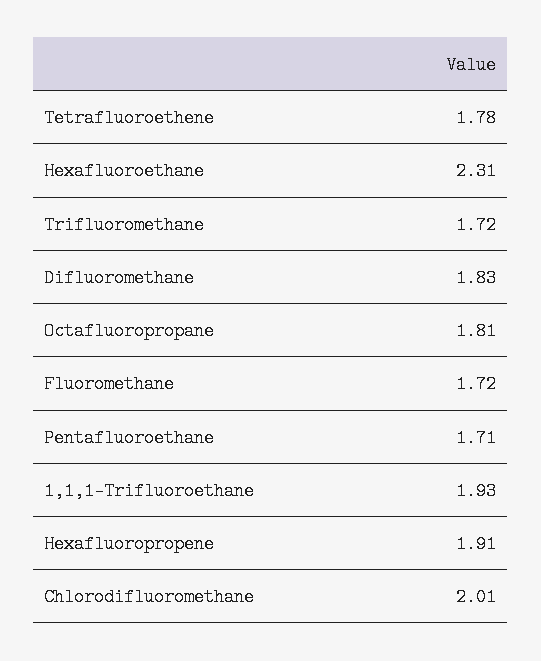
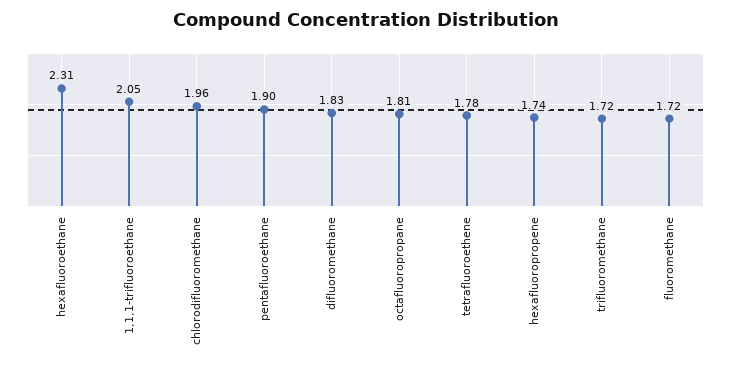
  {
    "Tetrafluoroethene": 1.78,
    "Hexafluoroethane": 2.31,
    "Trifluoromethane": 1.72,
    "Difluoromethane": 1.83,
    "Octafluoropropane": 1.81,
    "Fluoromethane": 1.72,
-   "Pentafluoroethane": 1.71,
+   "Pentafluoroethane": 1.9,
-   "1,1,1-Trifluoroethane": 1.93,
+   "1,1,1-Trifluoroethane": 2.05,
-   "Hexafluoropropene": 1.91,
+   "Hexafluoropropene": 1.74,
-   "Chlorodifluoromethane": 2.01
+   "Chlorodifluoromethane": 1.96
  }

